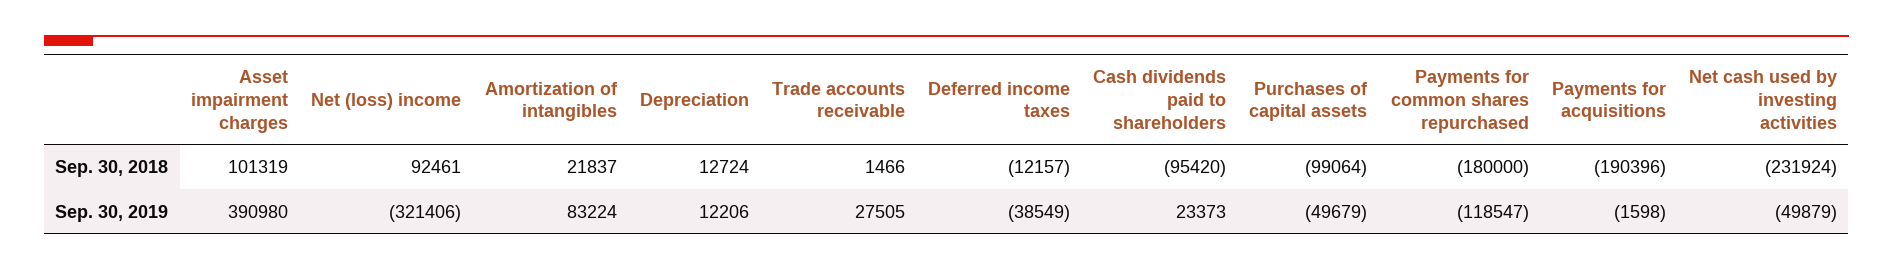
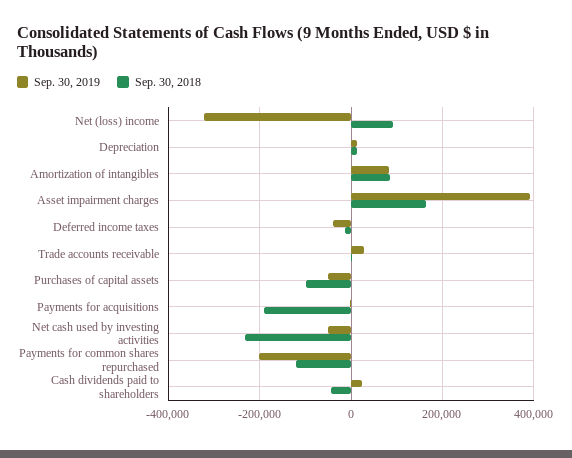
  {
    "Sep. 30, 2018": {
-     "Asset impairment charges": 101319,
+     "Asset impairment charges": 160000,
      "Net (loss) income": 92461,
-     "Amortization of intangibles": 21837,
+     "Amortization of intangibles": 80000,
      "Depreciation": 12724,
      "Trade accounts receivable": 1466,
      "Deferred income taxes": -12157,
-     "Cash dividends paid to shareholders": -95420,
+     "Cash dividends paid to shareholders": -40000,
      "Purchases of capital assets": -99064,
-     "Payments for common shares repurchased": -180000,
+     "Payments for common shares repurchased": -120000,
      "Payments for acquisitions": -190396,
      "Net cash used by investing activities": -231924
    },
    "Sep. 30, 2019": {
      "Asset impairment charges": 390980,
      "Net (loss) income": -321406,
      "Amortization of intangibles": 83224,
      "Depreciation": 12206,
      "Trade accounts receivable": 27505,
      "Deferred income taxes": -38549,
      "Cash dividends paid to shareholders": 23373,
      "Purchases of capital assets": -49679,
-     "Payments for common shares repurchased": -118547,
+     "Payments for common shares repurchased": -200000,
      "Payments for acquisitions": -1598,
      "Net cash used by investing activities": -49879
    }
  }

